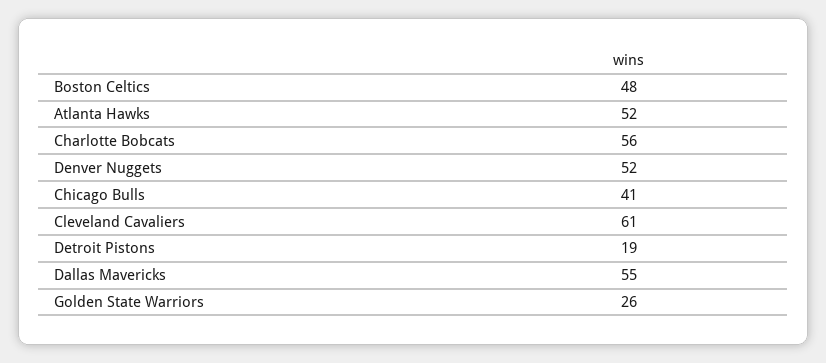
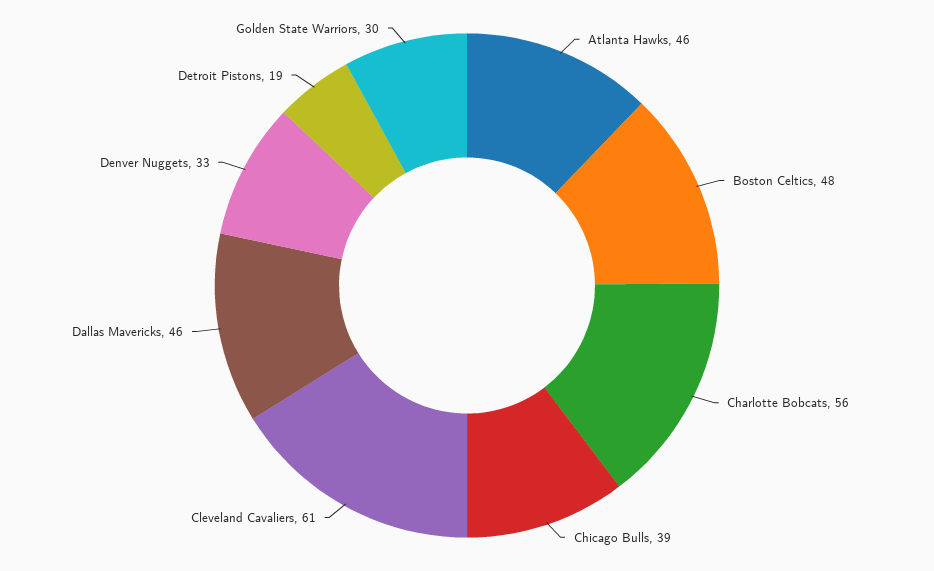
  {
    "Boston Celtics": 48,
-   "Atlanta Hawks": 52,
+   "Atlanta Hawks": 46,
    "Charlotte Bobcats": 56,
-   "Denver Nuggets": 52,
+   "Denver Nuggets": 33,
-   "Chicago Bulls": 41,
+   "Chicago Bulls": 39,
    "Cleveland Cavaliers": 61,
    "Detroit Pistons": 19,
-   "Dallas Mavericks": 55,
+   "Dallas Mavericks": 46,
-   "Golden State Warriors": 26
+   "Golden State Warriors": 30
  }

